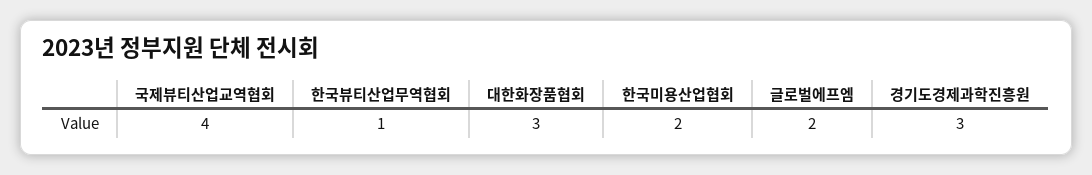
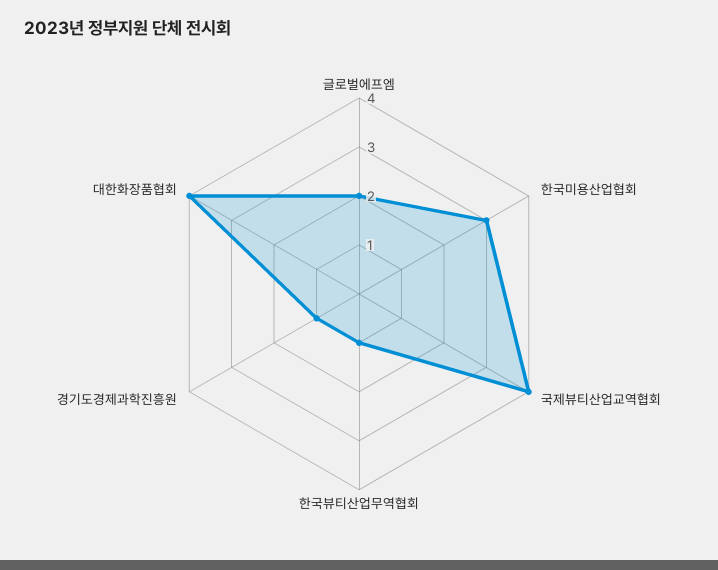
  {
    "국제뷰티산업교역협회": 4,
    "한국뷰티산업무역협회": 1,
-   "대한화장품협회": 3,
+   "대한화장품협회": 4,
-   "한국미용산업협회": 2,
+   "한국미용산업협회": 3,
    "글로벌에프엠": 2,
-   "경기도경제과학진흥원": 3
+   "경기도경제과학진흥원": 1
  }

